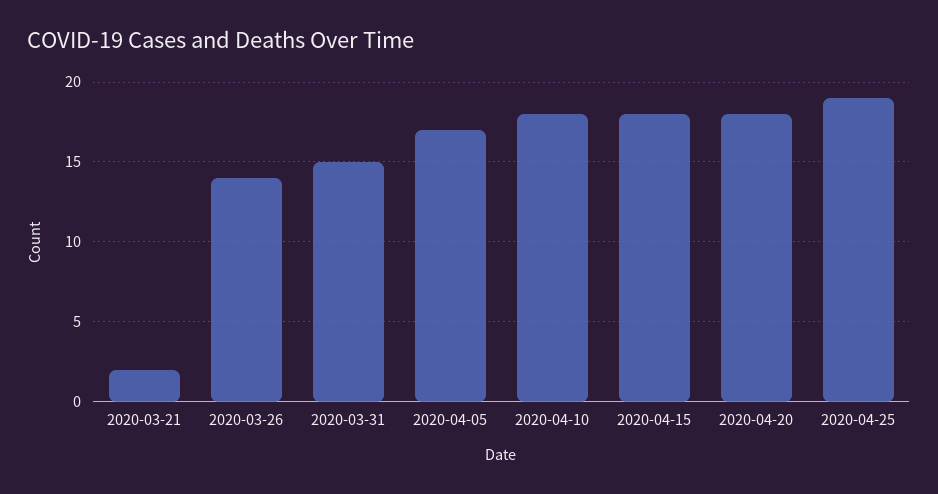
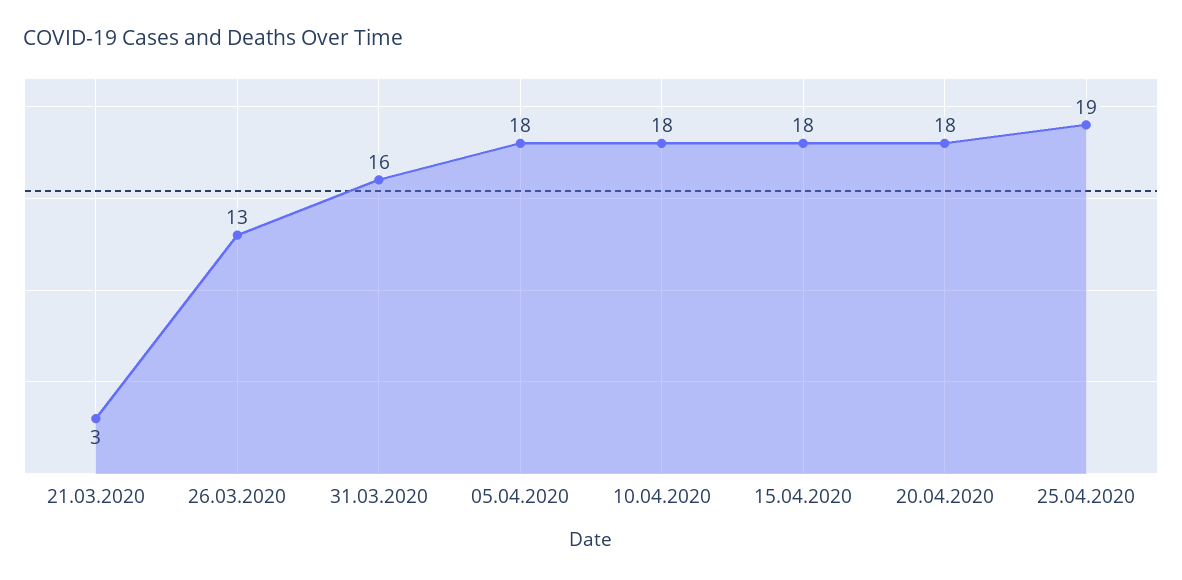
  {
-   "2020-03-21": 2,
+   "2020-03-21": 3,
-   "2020-03-26": 14,
+   "2020-03-26": 13,
-   "2020-03-31": 15,
+   "2020-03-31": 16,
-   "2020-04-05": 17,
+   "2020-04-05": 18,
    "2020-04-10": 18,
    "2020-04-15": 18,
    "2020-04-20": 18,
    "2020-04-25": 19
  }

